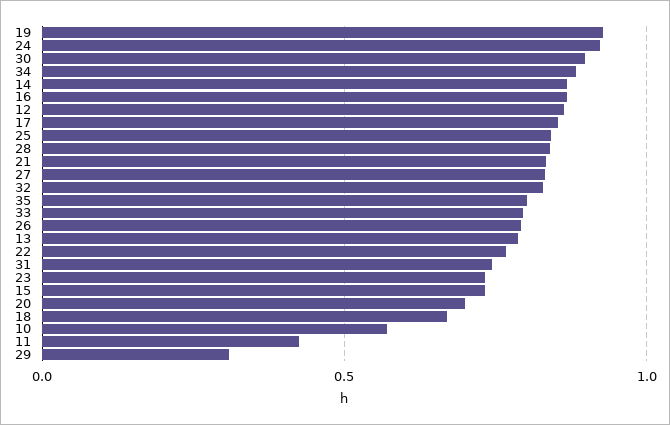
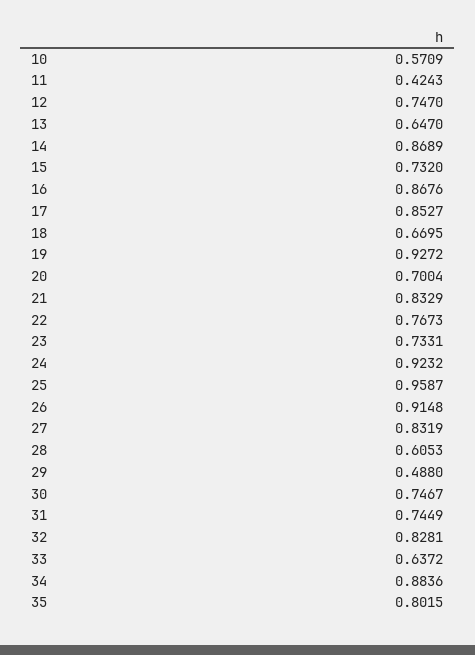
  {
    "19": 0.9272,
    "24": 0.9232,
-   "30": 0.9,
+   "30": 0.7467,
    "34": 0.8836,
    "14": 0.8689,
    "16": 0.8676,
-   "12": 0.85,
+   "12": 0.747,
    "17": 0.8527,
-   "25": 0.85,
+   "25": 0.9587,
-   "28": 0.85,
+   "28": 0.6053,
    "21": 0.8329,
    "27": 0.8319,
    "32": 0.8281,
    "35": 0.8015,
-   "33": 0.8,
+   "33": 0.6372,
-   "26": 0.8,
+   "26": 0.9148,
-   "13": 0.8,
+   "13": 0.647,
    "22": 0.7673,
    "31": 0.7449,
    "23": 0.7331,
    "15": 0.732,
    "20": 0.7004,
    "18": 0.6695,
    "10": 0.5709,
    "11": 0.4243,
-   "29": 0.3
+   "29": 0.488
  }

